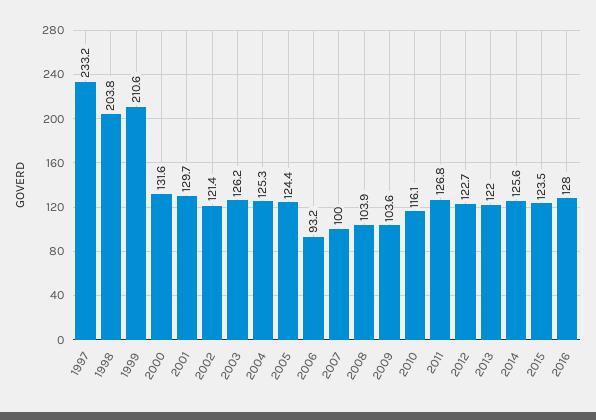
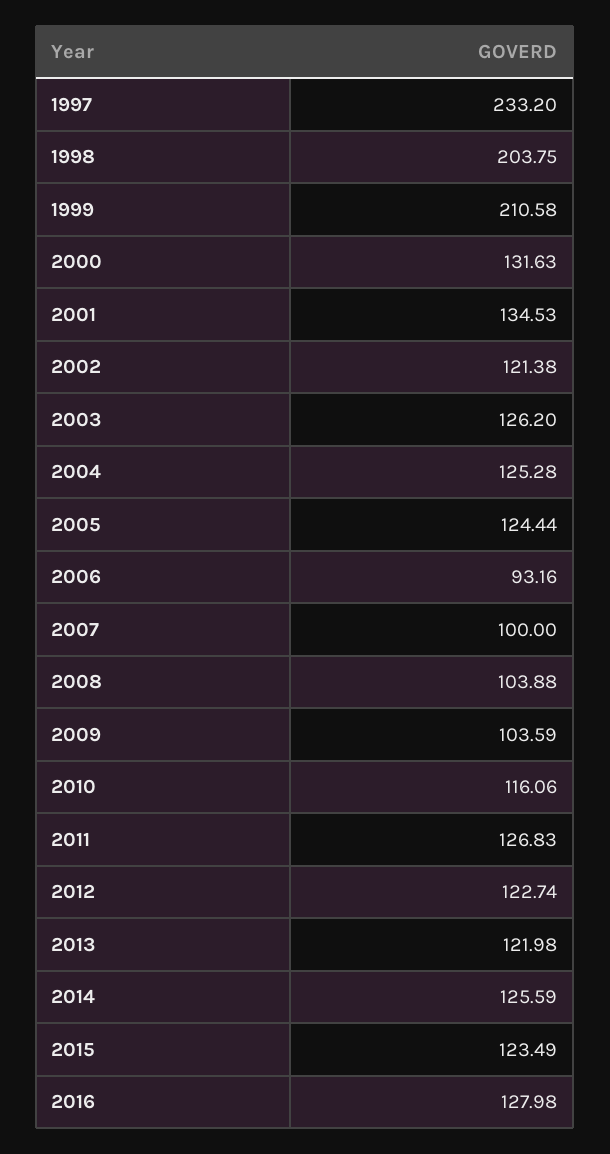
  {
    "1997": 233.2,
    "1998": 203.75,
    "1999": 210.58,
    "2000": 131.63,
-   "2001": 129.7,
+   "2001": 134.53,
    "2002": 121.38,
    "2003": 126.2,
    "2004": 125.28,
    "2005": 124.44,
    "2006": 93.16,
    "2007": 100,
    "2008": 103.88,
    "2009": 103.59,
    "2010": 116.06,
    "2011": 126.83,
    "2012": 122.74,
    "2013": 121.98,
    "2014": 125.59,
    "2015": 123.49,
    "2016": 127.98
  }

